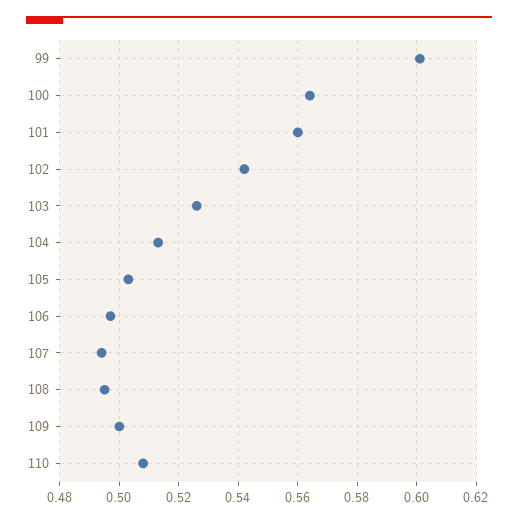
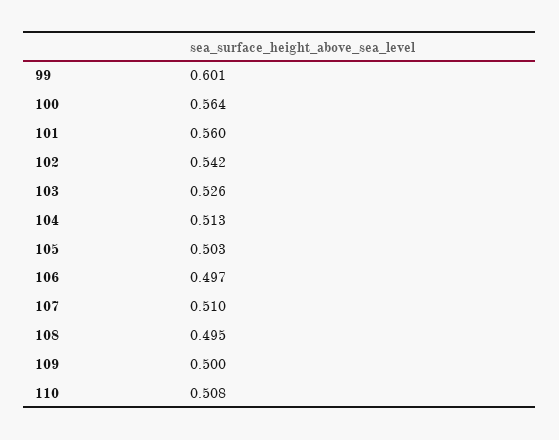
  {
    "99": 0.601,
    "100": 0.564,
    "101": 0.56,
    "102": 0.542,
    "103": 0.526,
    "104": 0.513,
    "105": 0.503,
    "106": 0.497,
-   "107": 0.495,
+   "107": 0.51,
    "108": 0.495,
    "109": 0.5,
    "110": 0.508
  }

